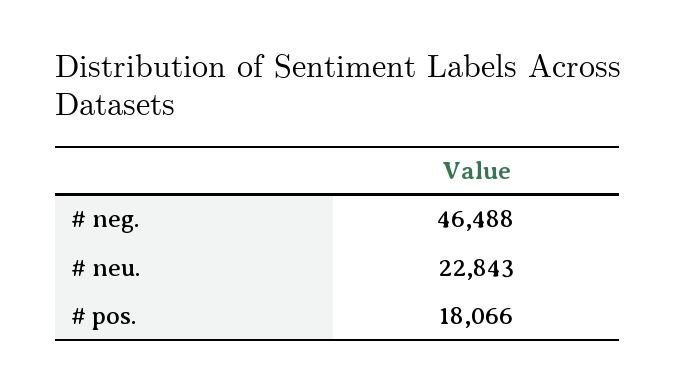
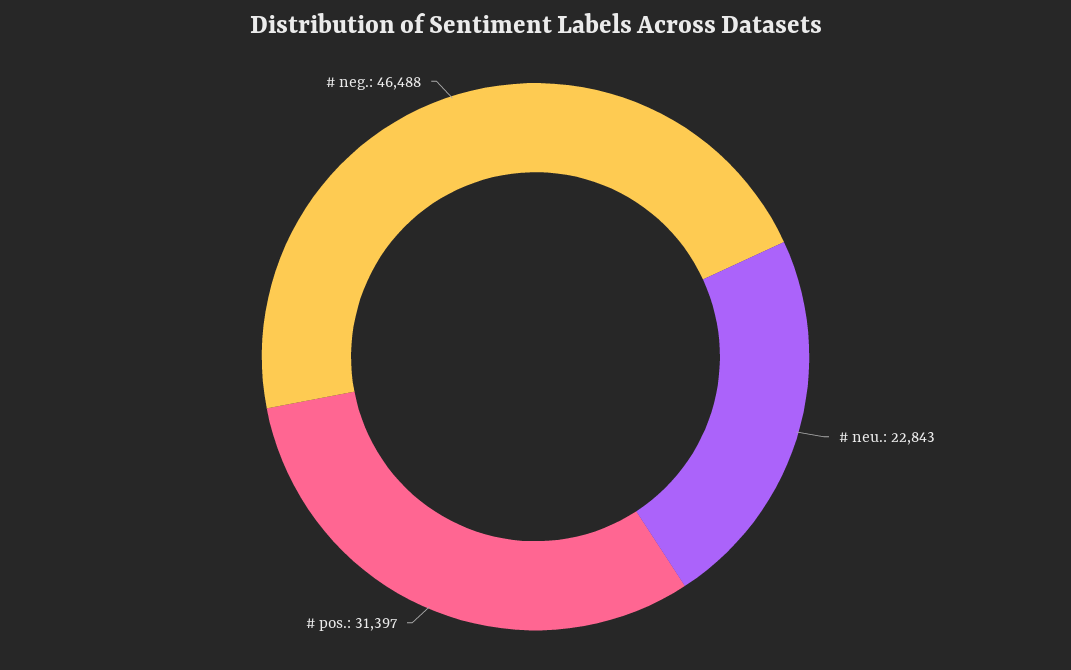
  {
    "# neg.": 46488,
    "# neu.": 22843,
-   "# pos.": 18066
+   "# pos.": 31397
  }

